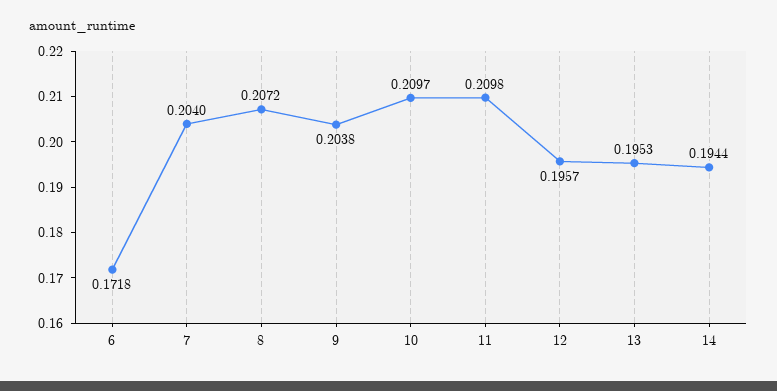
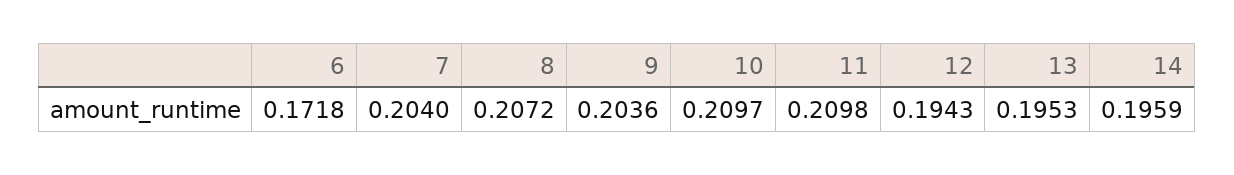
  {
    "6": 0.1718,
    "7": 0.204,
    "8": 0.2072,
-   "9": 0.2038,
+   "9": 0.2036,
    "10": 0.2097,
    "11": 0.2098,
-   "12": 0.1957,
+   "12": 0.1943,
    "13": 0.1953,
-   "14": 0.1944
+   "14": 0.1959
  }

